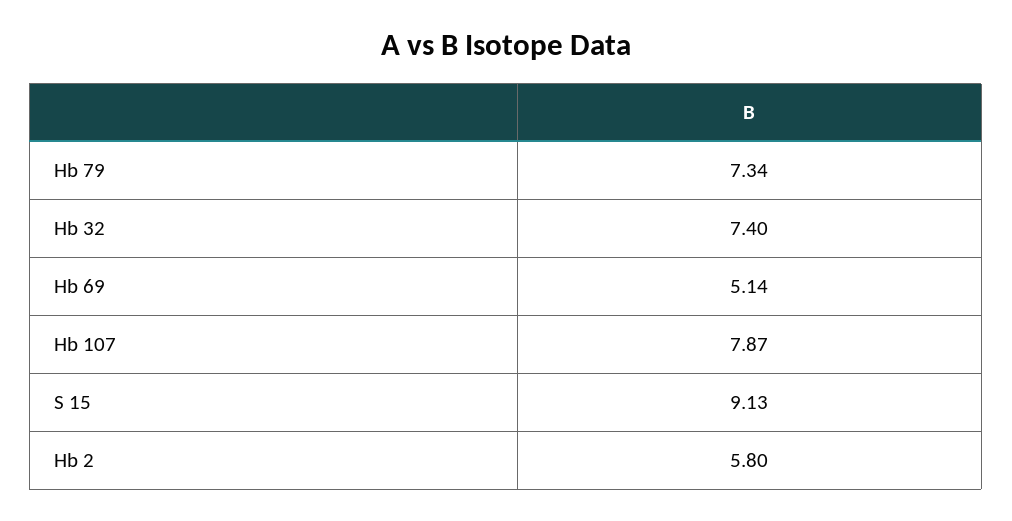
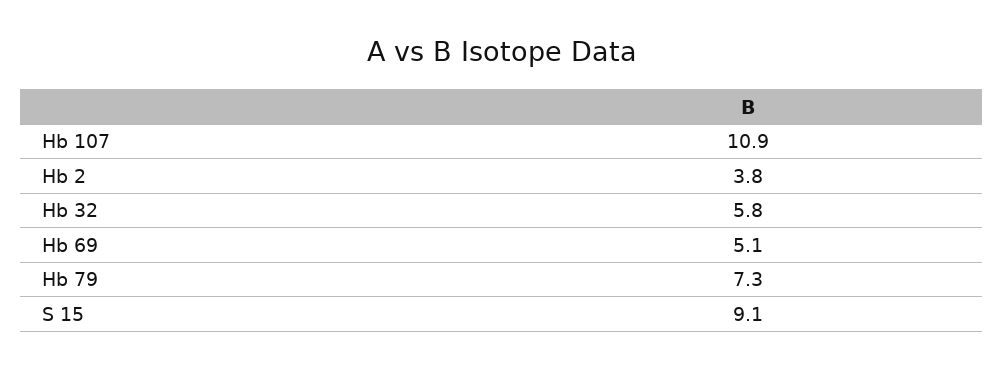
  {
    "Hb 79": 7.34,
-   "Hb 32": 7.4,
+   "Hb 32": 5.8,
    "Hb 69": 5.14,
-   "Hb 107": 7.87,
+   "Hb 107": 10.9,
    "S 15": 9.13,
-   "Hb 2": 5.8
+   "Hb 2": 3.8
  }

